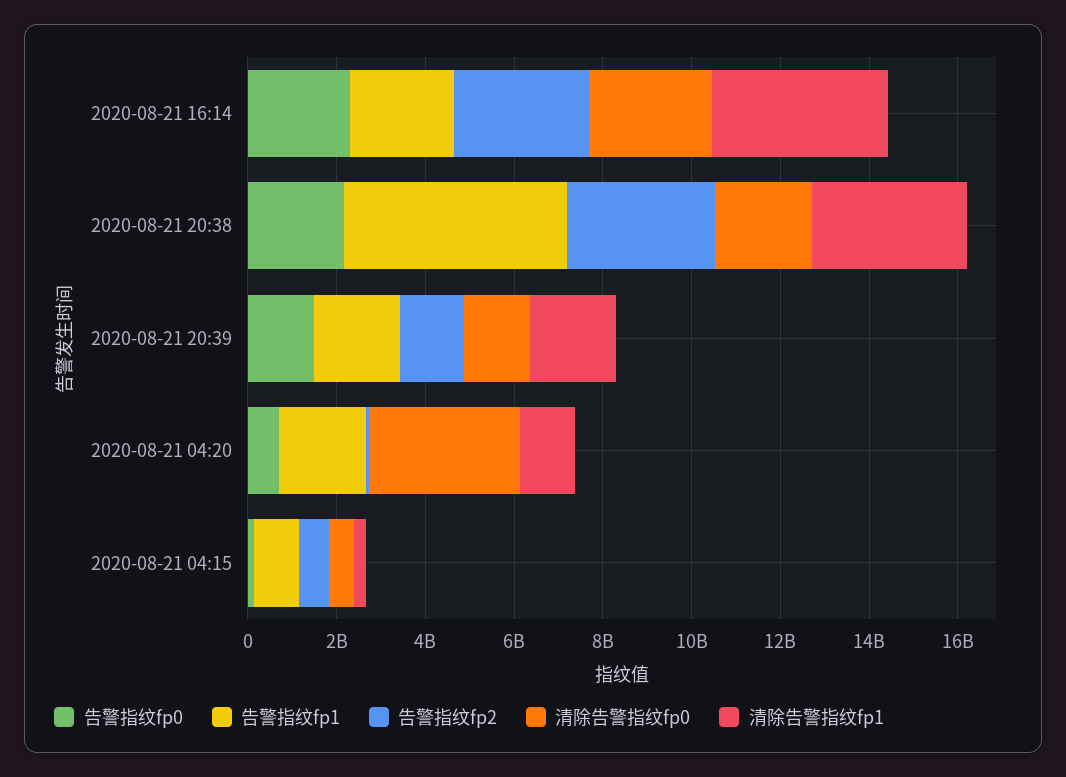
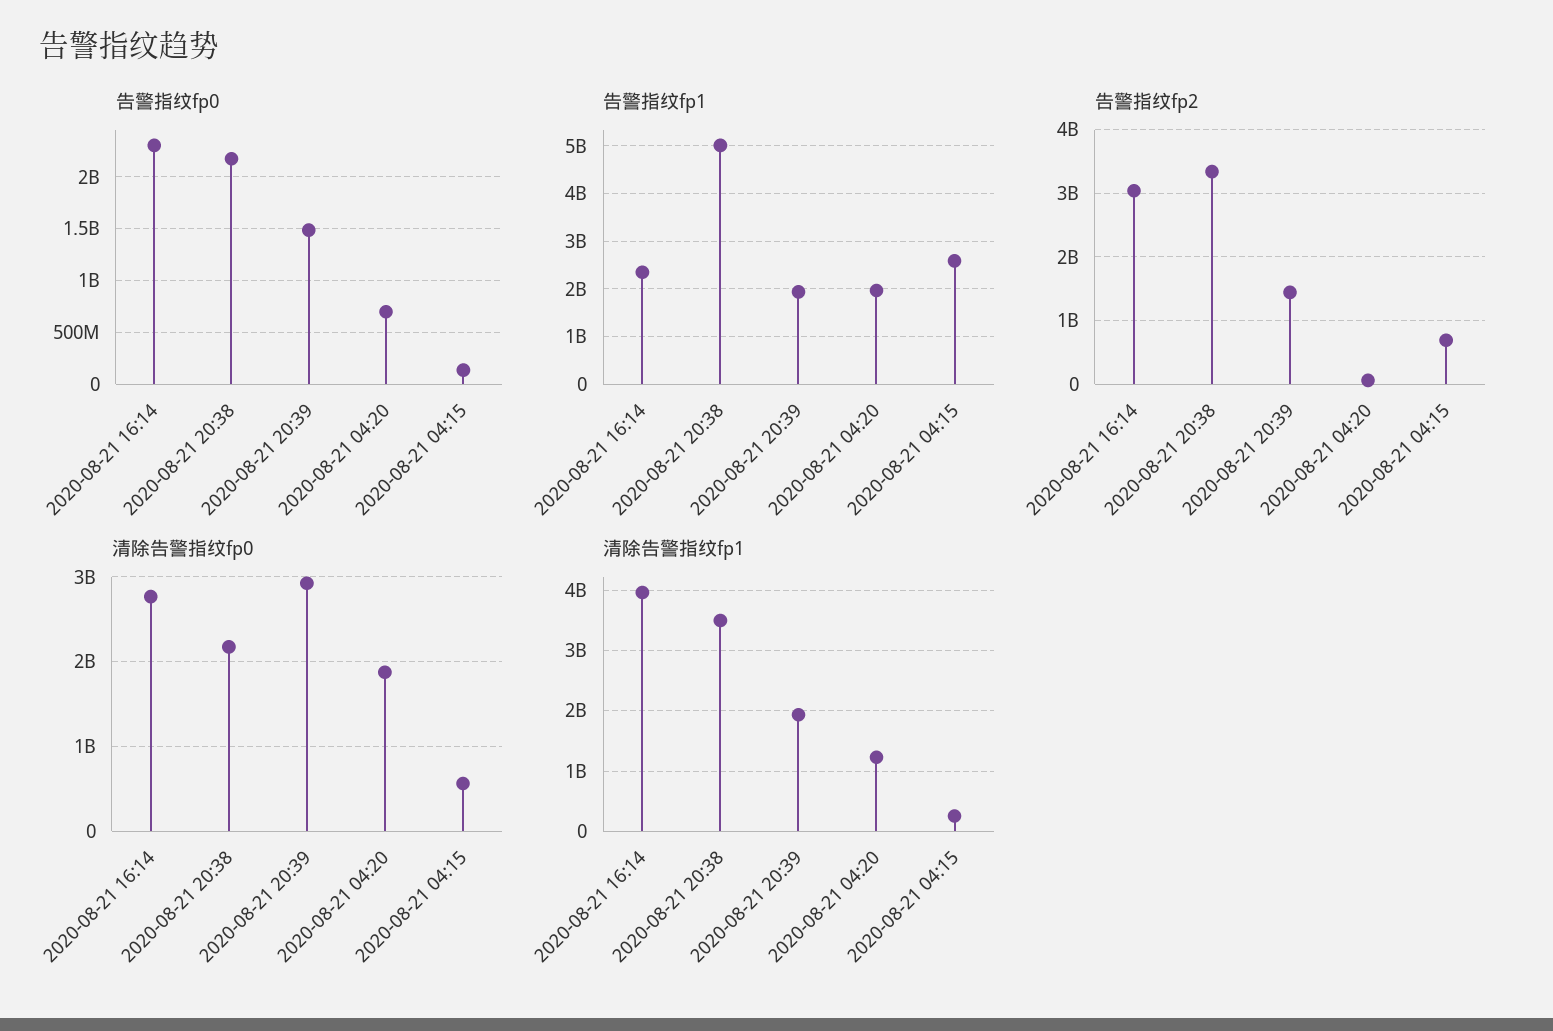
  {
    "告警指纹fp0": {
      "2020-08-21 16:14": 2300000000,
      "2020-08-21 20:38": 2200000000,
      "2020-08-21 20:39": 1500000000,
      "2020-08-21 04:20": 700000000,
      "2020-08-21 04:15": 100000000
    },
    "告警指纹fp1": {
      "2020-08-21 16:14": 2400000000,
      "2020-08-21 20:38": 5000000000,
      "2020-08-21 20:39": 2000000000,
      "2020-08-21 04:20": 2000000000,
-     "2020-08-21 04:15": 1000000000
+     "2020-08-21 04:15": 2600000000
    },
    "告警指纹fp2": {
      "2020-08-21 16:14": 3000000000,
      "2020-08-21 20:38": 3300000000,
      "2020-08-21 20:39": 1400000000,
      "2020-08-21 04:20": 100000000,
      "2020-08-21 04:15": 700000000
    },
    "清除告警指纹fp0": {
      "2020-08-21 16:14": 2800000000,
      "2020-08-21 20:38": 2200000000,
-     "2020-08-21 20:39": 1500000000,
+     "2020-08-21 20:39": 2900000000,
-     "2020-08-21 04:20": 3500000000,
+     "2020-08-21 04:20": 1900000000,
      "2020-08-21 04:15": 600000000
    },
    "清除告警指纹fp1": {
      "2020-08-21 16:14": 4000000000,
      "2020-08-21 20:38": 3500000000,
      "2020-08-21 20:39": 1900000000,
      "2020-08-21 04:20": 1200000000,
      "2020-08-21 04:15": 300000000
    }
  }

